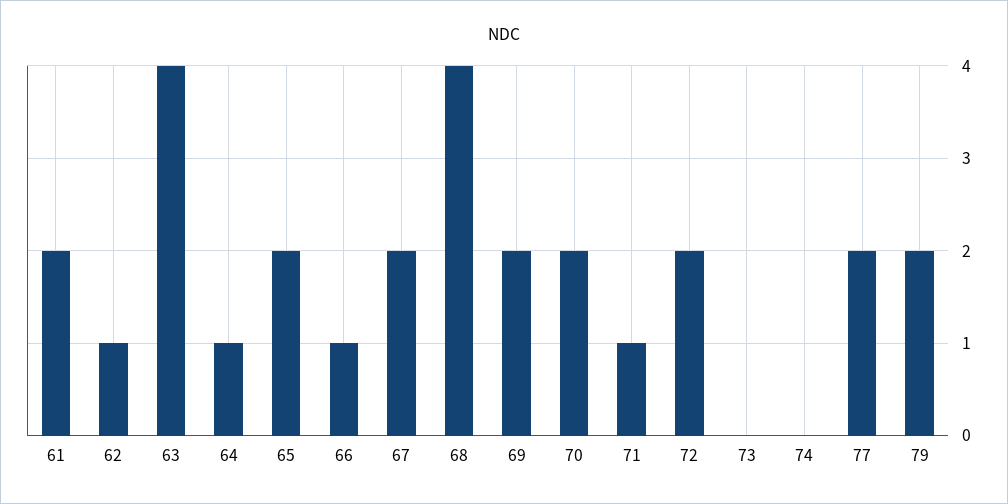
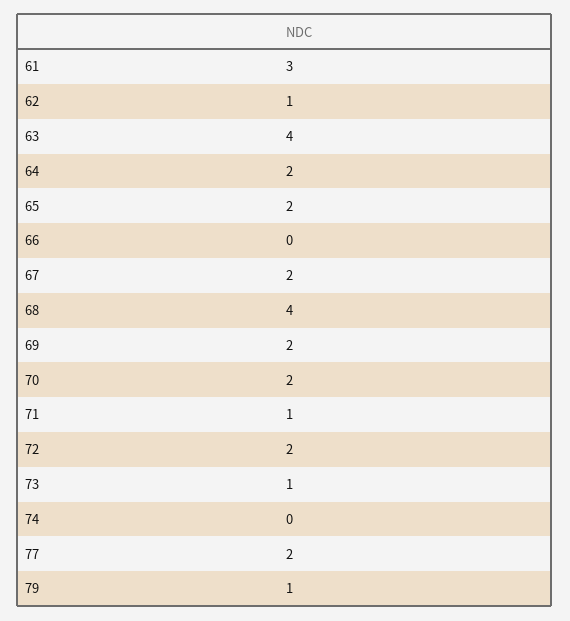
  {
-   "61": 2,
+   "61": 3,
    "62": 1,
    "63": 4,
-   "64": 1,
+   "64": 2,
    "65": 2,
-   "66": 1,
+   "66": 0,
    "67": 2,
    "68": 4,
    "69": 2,
    "70": 2,
    "71": 1,
    "72": 2,
-   "73": 0,
+   "73": 1,
    "74": 0,
    "77": 2,
-   "79": 2
+   "79": 1
  }

